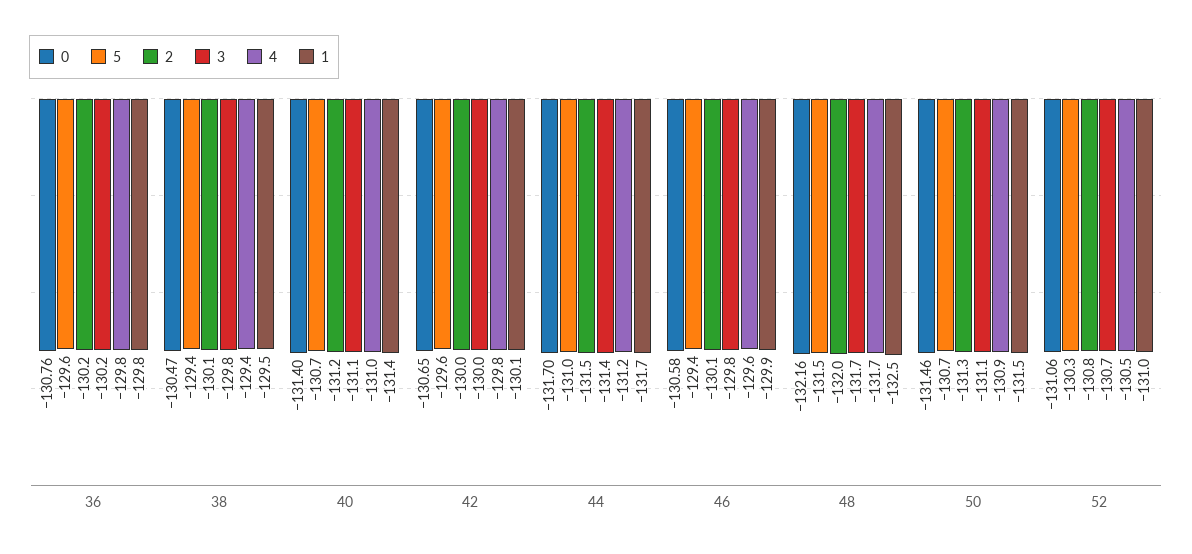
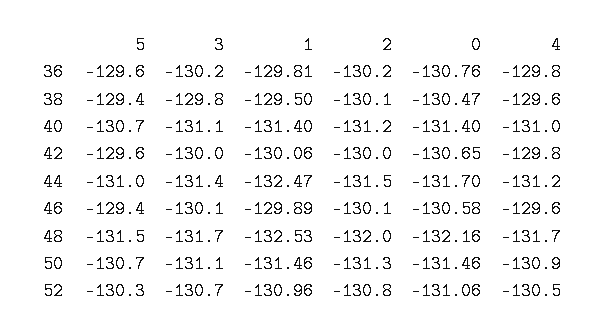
  {
    "0": {
      "36": -130.76,
      "38": -130.47,
      "40": -131.4,
      "42": -130.65,
      "44": -131.7,
      "46": -130.58,
      "48": -132.16,
      "50": -131.46,
      "52": -131.06
    },
    "5": {
      "36": -129.6,
      "38": -129.4,
      "40": -130.7,
      "42": -129.6,
      "44": -131,
      "46": -129.4,
      "48": -131.5,
      "50": -130.7,
      "52": -130.3
    },
    "2": {
      "36": -130.2,
      "38": -130.1,
      "40": -131.2,
      "42": -130,
      "44": -131.5,
      "46": -130.1,
      "48": -132,
      "50": -131.3,
      "52": -130.8
    },
    "3": {
      "36": -130.2,
      "38": -129.8,
      "40": -131.1,
      "42": -130,
      "44": -131.4,
-     "46": -129.8,
+     "46": -130.1,
      "48": -131.7,
      "50": -131.1,
      "52": -130.7
    },
    "4": {
      "36": -129.8,
-     "38": -129.4,
+     "38": -129.6,
      "40": -131,
      "42": -129.8,
      "44": -131.2,
      "46": -129.6,
      "48": -131.7,
      "50": -130.9,
      "52": -130.5
    },
    "1": {
      "36": -129.81,
      "38": -129.5,
      "40": -131.4,
      "42": -130.06,
-     "44": -131.7,
+     "44": -132.47,
      "46": -129.89,
      "48": -132.53,
      "50": -131.46,
      "52": -130.96
    }
  }

